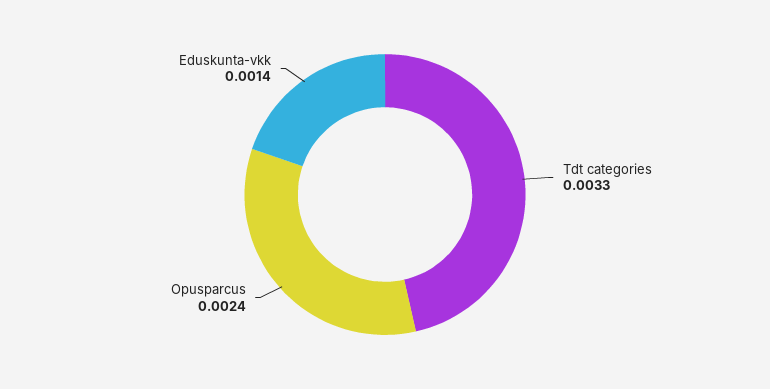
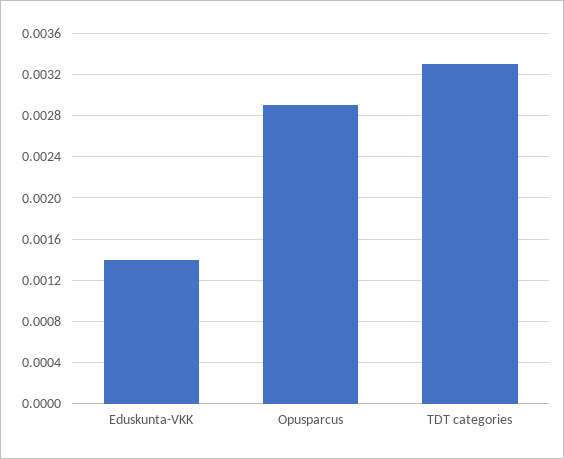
  {
    "Tdt categories": 0.0033,
-   "Opusparcus": 0.0024,
+   "Opusparcus": 0.0029,
    "Eduskunta-vkk": 0.0014
  }

